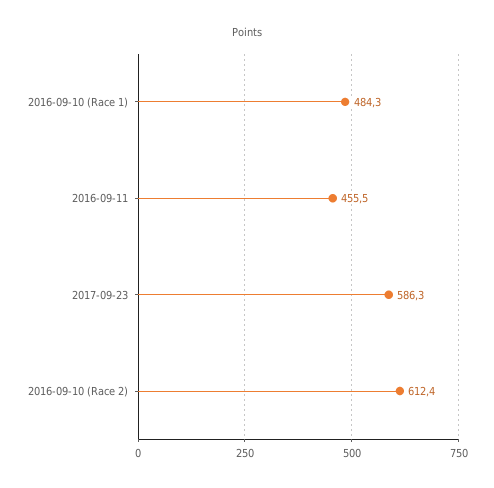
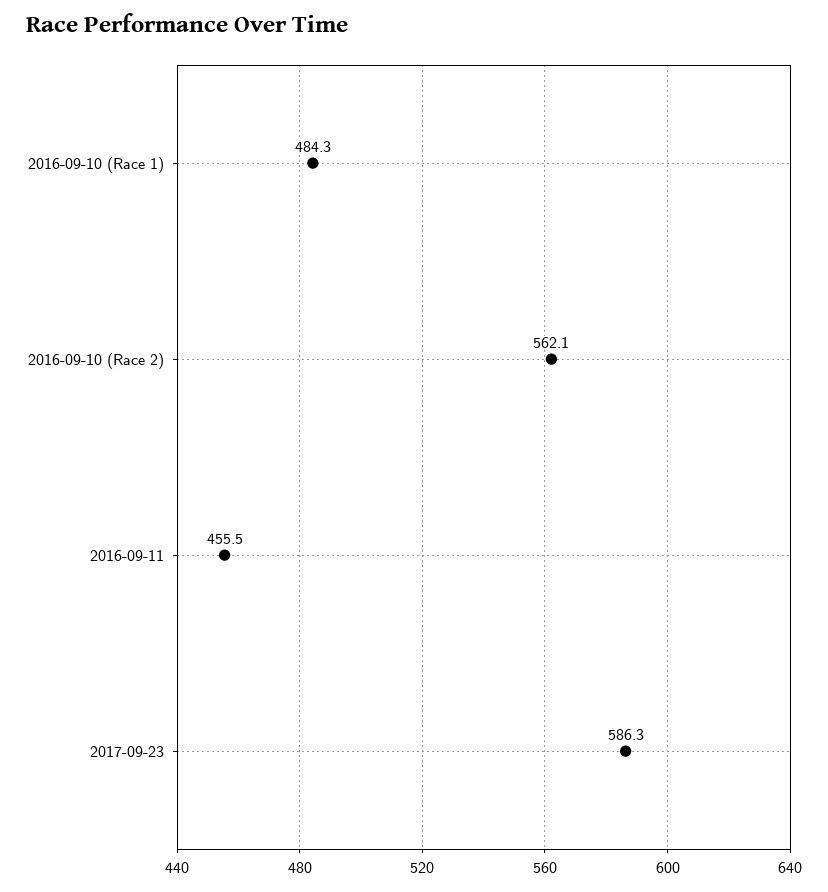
  {
    "2016-09-10 (Race 1)": 484.3,
    "2016-09-11": 455.5,
    "2017-09-23": 586.3,
-   "2016-09-10 (Race 2)": 612.4
+   "2016-09-10 (Race 2)": 562.1
  }

